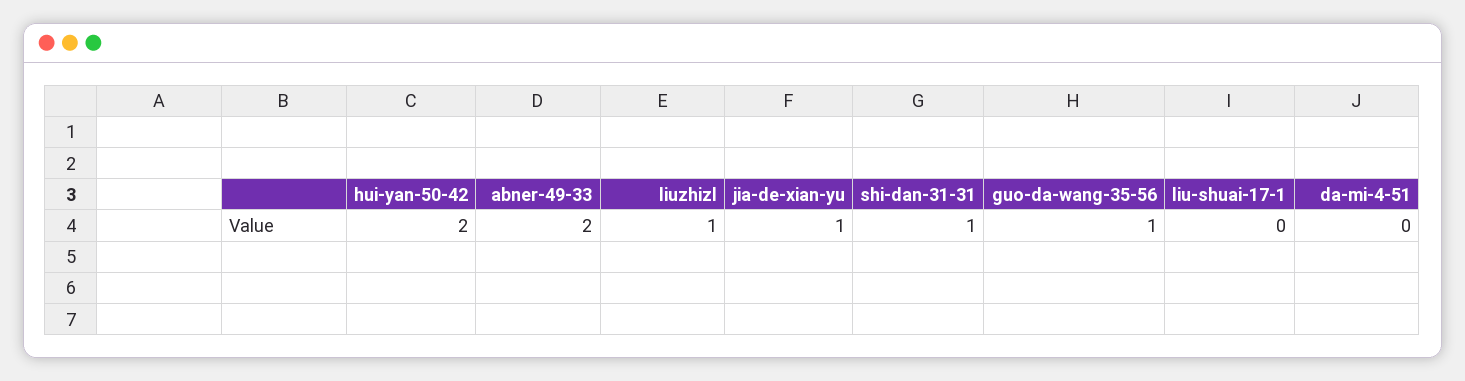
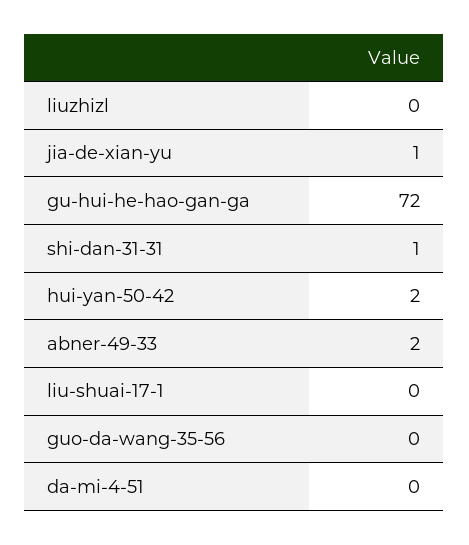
  {
    "hui-yan-50-42": 2,
    "abner-49-33": 2,
-   "liuzhizl": 1,
+   "liuzhizl": 0,
    "jia-de-xian-yu": 1,
    "shi-dan-31-31": 1,
-   "guo-da-wang-35-56": 1,
+   "guo-da-wang-35-56": 0,
    "liu-shuai-17-1": 0,
-   "da-mi-4-51": 0
+   "da-mi-4-51": 0,
+   "gu-hui-he-hao-gan-ga": 72
  }

